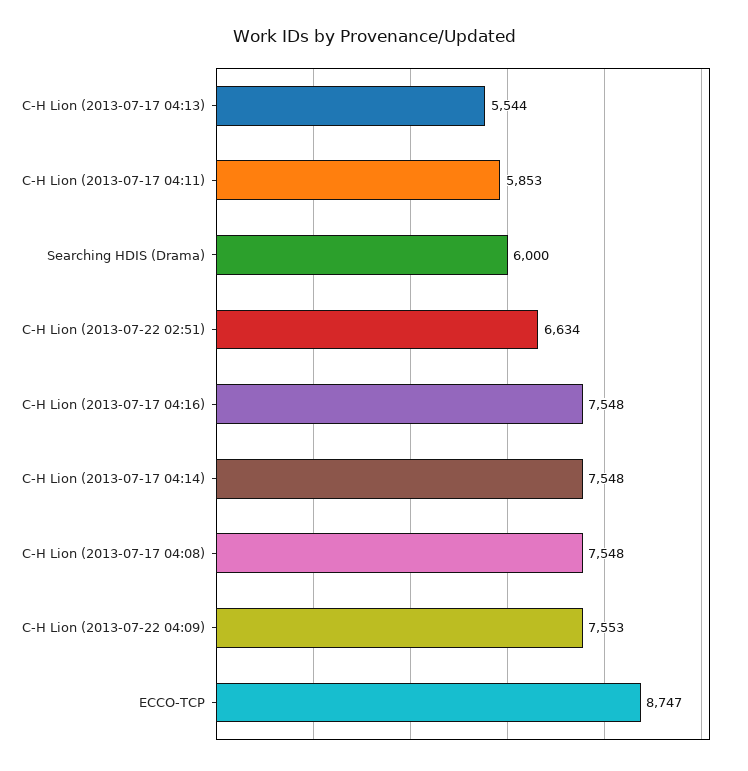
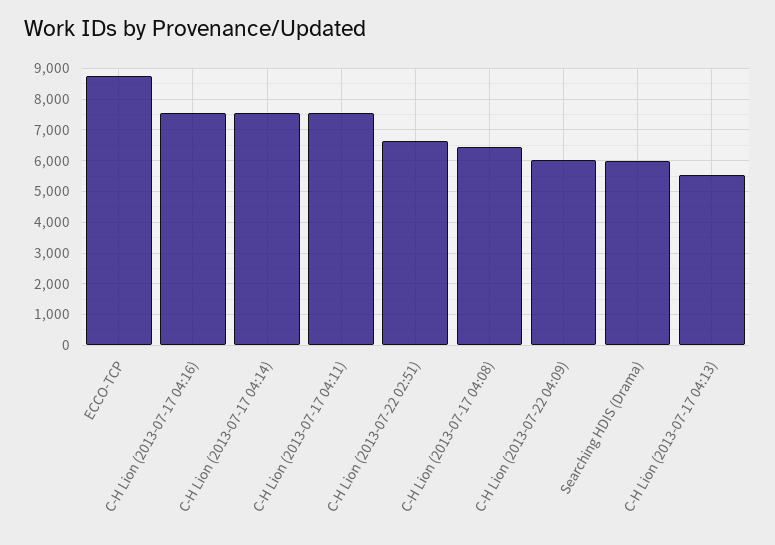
  {
    "C-H Lion (2013-07-17 04:13)": 5544,
-   "C-H Lion (2013-07-17 04:11)": 5853,
+   "C-H Lion (2013-07-17 04:11)": 7600,
    "Searching HDIS (Drama)": 6000,
    "C-H Lion (2013-07-22 02:51)": 6634,
    "C-H Lion (2013-07-17 04:16)": 7548,
    "C-H Lion (2013-07-17 04:14)": 7548,
-   "C-H Lion (2013-07-17 04:08)": 7548,
+   "C-H Lion (2013-07-17 04:08)": 6400,
-   "C-H Lion (2013-07-22 04:09)": 7553,
+   "C-H Lion (2013-07-22 04:09)": 6000,
    "ECCO-TCP": 8747
  }

